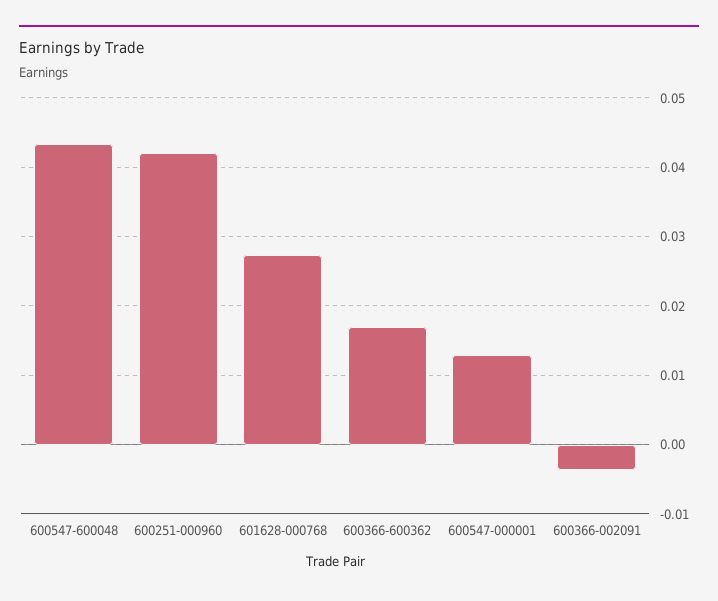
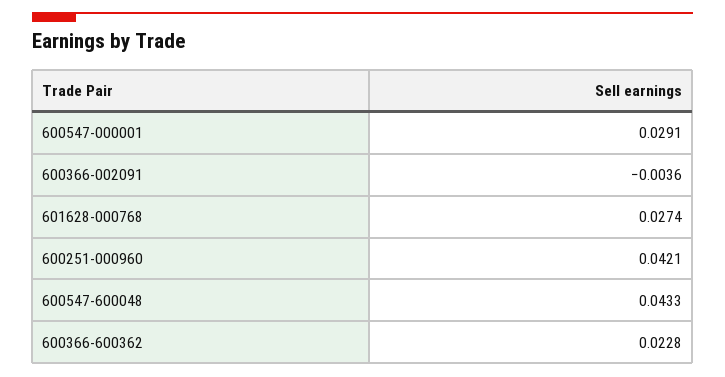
  {
    "600547-600048": 0.0433,
    "600251-000960": 0.0421,
    "601628-000768": 0.0274,
-   "600366-600362": 0.017,
+   "600366-600362": 0.0228,
-   "600547-000001": 0.013,
+   "600547-000001": 0.0291,
    "600366-002091": -0.0036
  }

